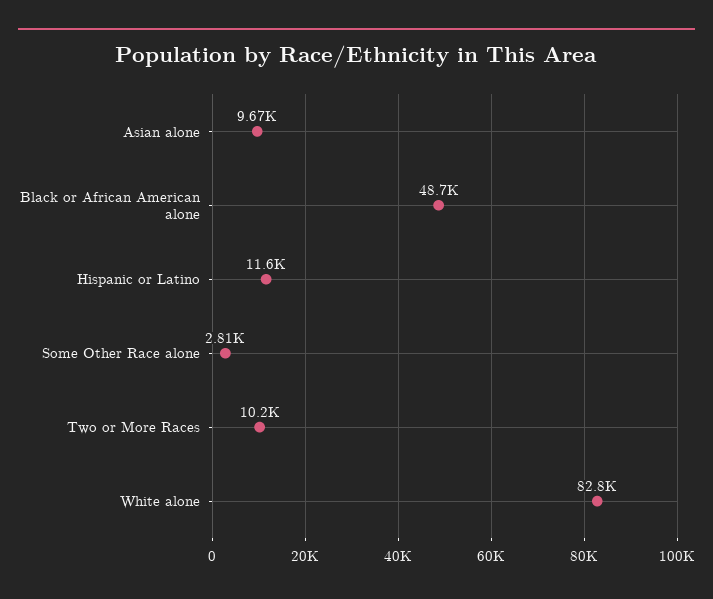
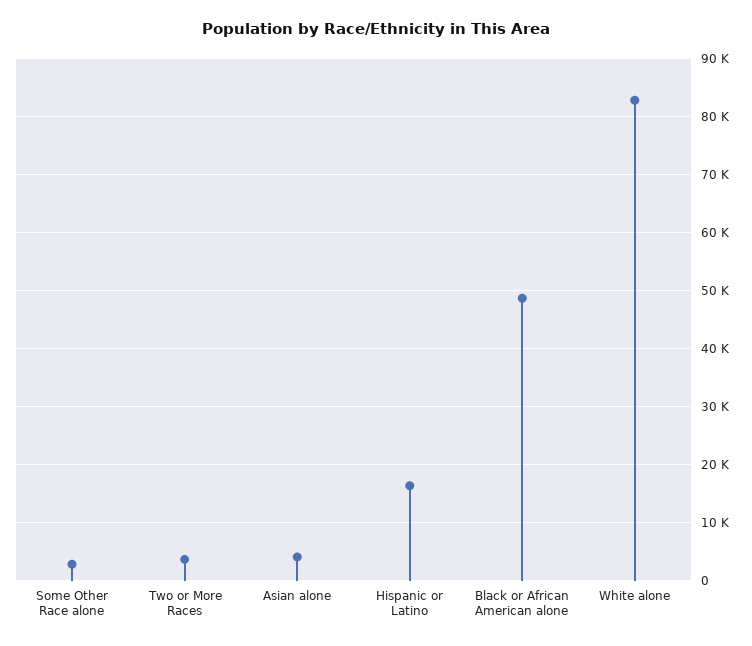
  {
-   "Asian alone": 9670,
+   "Asian alone": 4000,
    "Black or African American alone": 48700,
-   "Hispanic or Latino": 11600,
+   "Hispanic or Latino": 16000,
    "Some Other Race alone": 2810,
-   "Two or More Races": 10200,
+   "Two or More Races": 4000,
    "White alone": 82800
  }

